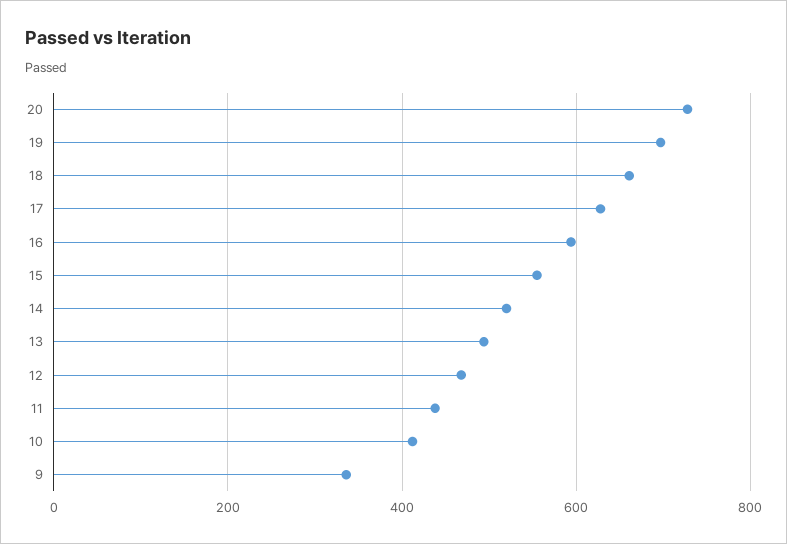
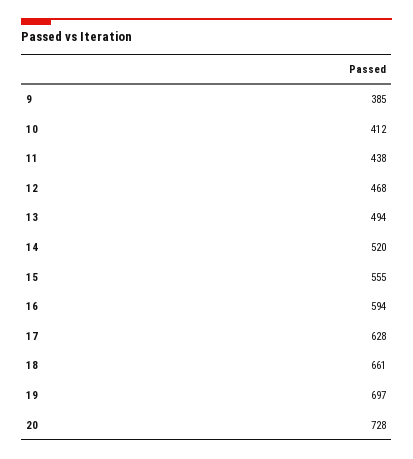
  {
    "20": 728,
    "19": 697,
    "18": 661,
    "17": 628,
    "16": 594,
    "15": 555,
    "14": 520,
    "13": 494,
    "12": 468,
    "11": 438,
    "10": 412,
-   "9": 340
+   "9": 385
  }

